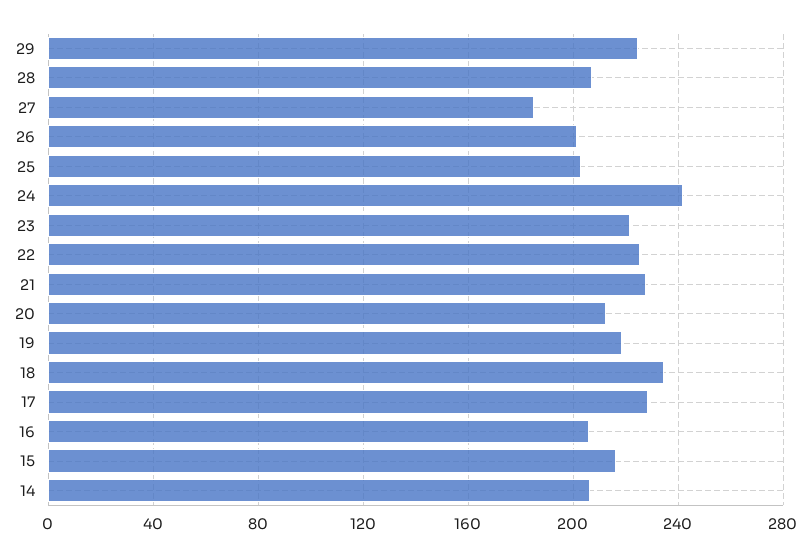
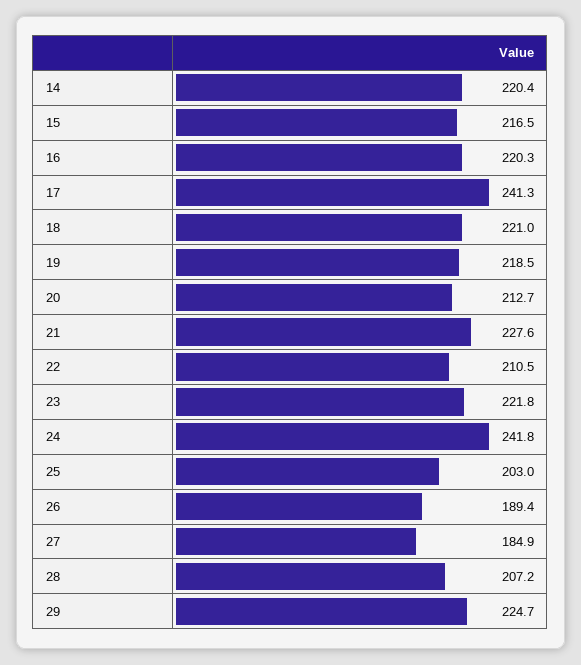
  {
    "29": 224.7,
    "28": 207.2,
    "27": 184.9,
-   "26": 200,
+   "26": 189.4,
    "25": 203,
    "24": 241.8,
    "23": 221.8,
-   "22": 225,
+   "22": 210.5,
    "21": 227.6,
    "20": 212.7,
    "19": 218.5,
-   "18": 235,
+   "18": 221,
-   "17": 230,
+   "17": 241.3,
-   "16": 205,
+   "16": 220.3,
    "15": 216.5,
-   "14": 205
+   "14": 220.4
  }

